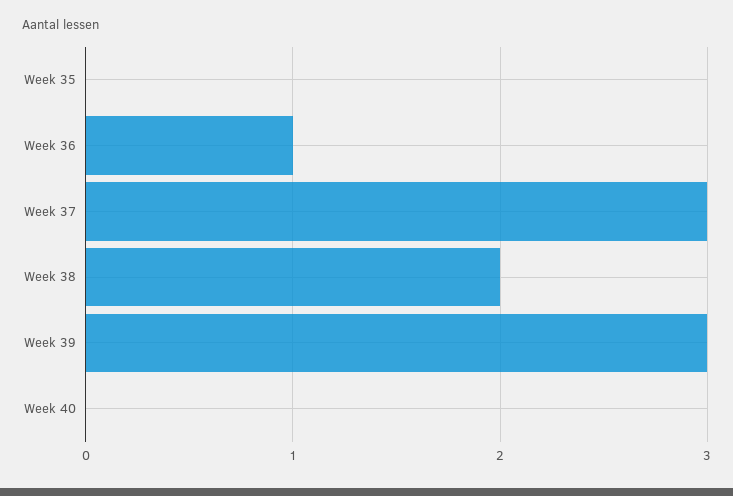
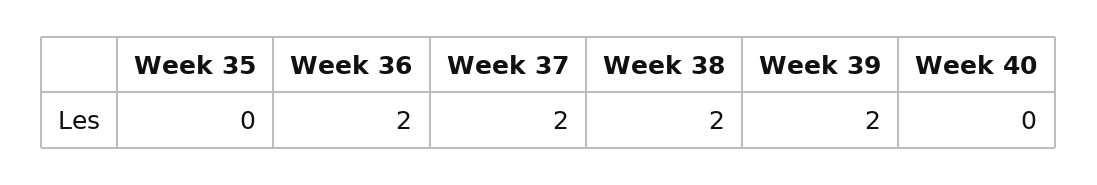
  {
    "Week 35": 0,
-   "Week 36": 1,
+   "Week 36": 2,
-   "Week 37": 3,
+   "Week 37": 2,
    "Week 38": 2,
-   "Week 39": 3,
+   "Week 39": 2,
    "Week 40": 0
  }

